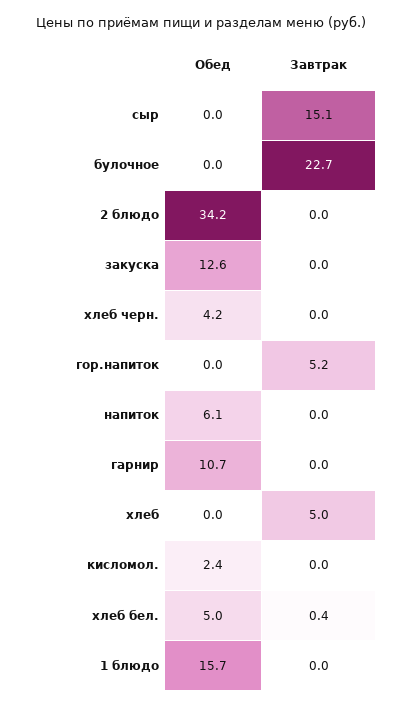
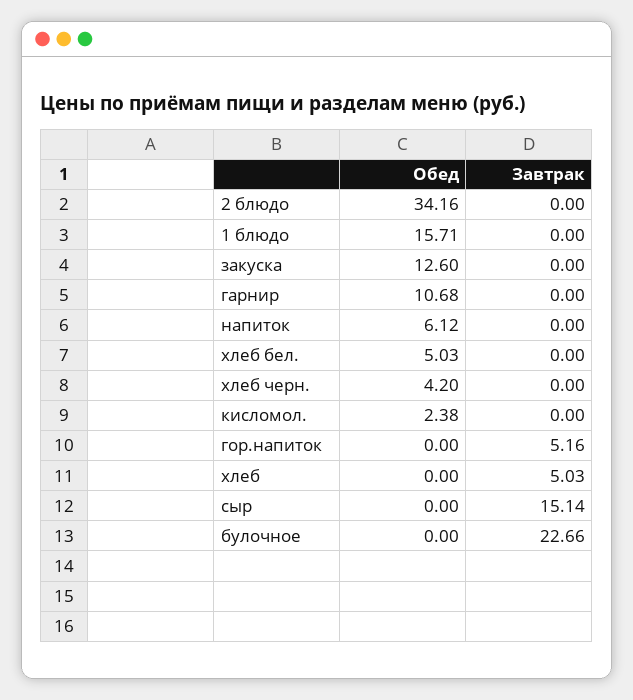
  {
    "Обед": {
      "сыр": 0,
      "булочное": 0,
      "2 блюдо": 34.16,
      "закуска": 12.6,
      "хлеб черн.": 4.2,
      "гор.напиток": 0,
      "напиток": 6.12,
      "гарнир": 10.68,
      "хлеб": 0,
      "кисломол.": 2.38,
      "хлеб бел.": 5.03,
      "1 блюдо": 15.71
    },
    "Завтрак": {
      "сыр": 15.14,
      "булочное": 22.66,
      "2 блюдо": 0,
      "закуска": 0,
      "хлеб черн.": 0,
      "гор.напиток": 5.16,
      "напиток": 0,
      "гарнир": 0,
      "хлеб": 5.03,
      "кисломол.": 0,
-     "хлеб бел.": 0.4,
+     "хлеб бел.": 0,
      "1 блюдо": 0
    }
  }

